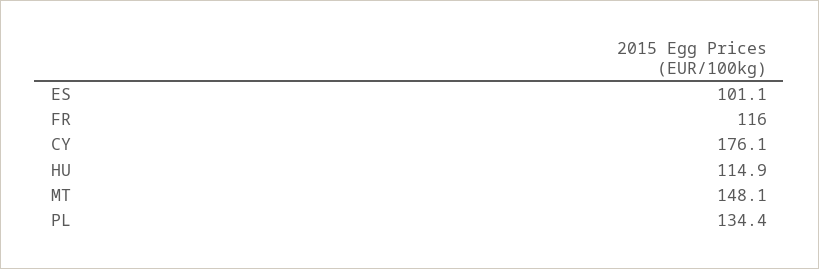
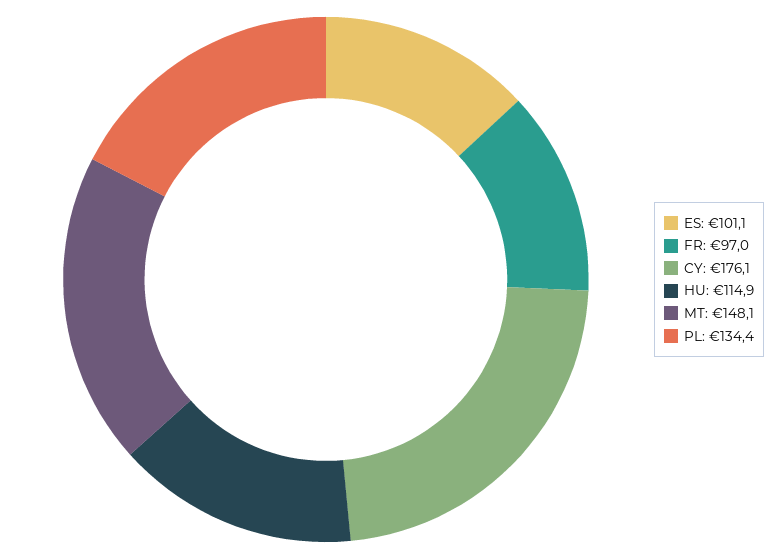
  {
    "ES": 101.1,
-   "FR": 116,
+   "FR": 97,
    "CY": 176.1,
    "HU": 114.9,
    "MT": 148.1,
    "PL": 134.4
  }

